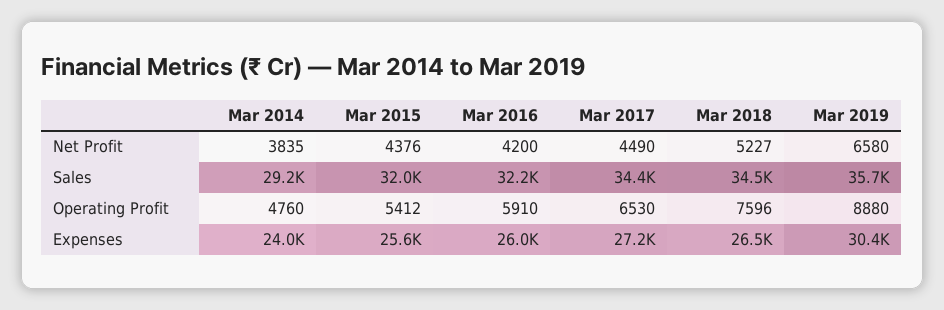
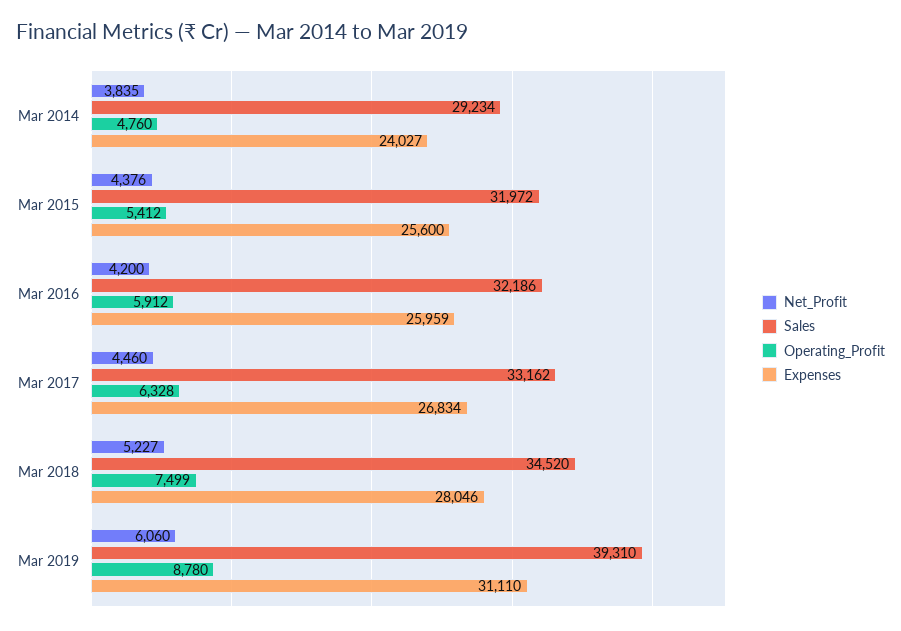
  {
    "Net Profit": {
      "Mar 2014": 3835,
      "Mar 2015": 4376,
      "Mar 2016": 4200,
-     "Mar 2017": 4490,
+     "Mar 2017": 4460,
      "Mar 2018": 5227,
-     "Mar 2019": 6580
+     "Mar 2019": 6060
    },
    "Sales": {
      "Mar 2014": 29234,
      "Mar 2015": 31972,
      "Mar 2016": 32186,
-     "Mar 2017": 34400,
+     "Mar 2017": 33162,
      "Mar 2018": 34520,
-     "Mar 2019": 35700
+     "Mar 2019": 39310
    },
    "Operating Profit": {
      "Mar 2014": 4760,
      "Mar 2015": 5412,
-     "Mar 2016": 5910,
+     "Mar 2016": 5912,
-     "Mar 2017": 6530,
+     "Mar 2017": 6328,
-     "Mar 2018": 7596,
+     "Mar 2018": 7499,
-     "Mar 2019": 8880
+     "Mar 2019": 8780
    },
    "Expenses": {
      "Mar 2014": 24027,
      "Mar 2015": 25600,
      "Mar 2016": 25959,
-     "Mar 2017": 27200,
+     "Mar 2017": 26834,
-     "Mar 2018": 26500,
+     "Mar 2018": 28046,
-     "Mar 2019": 30400
+     "Mar 2019": 31110
    }
  }

